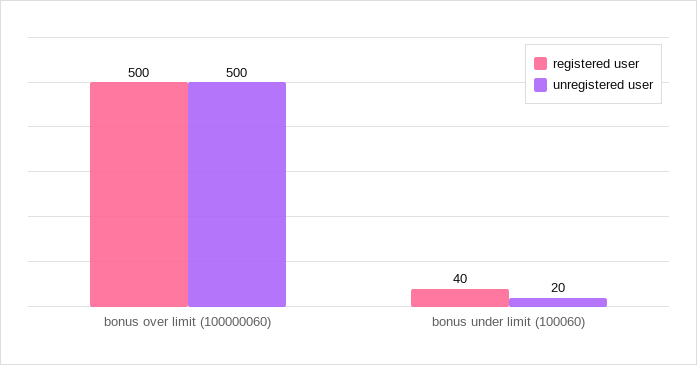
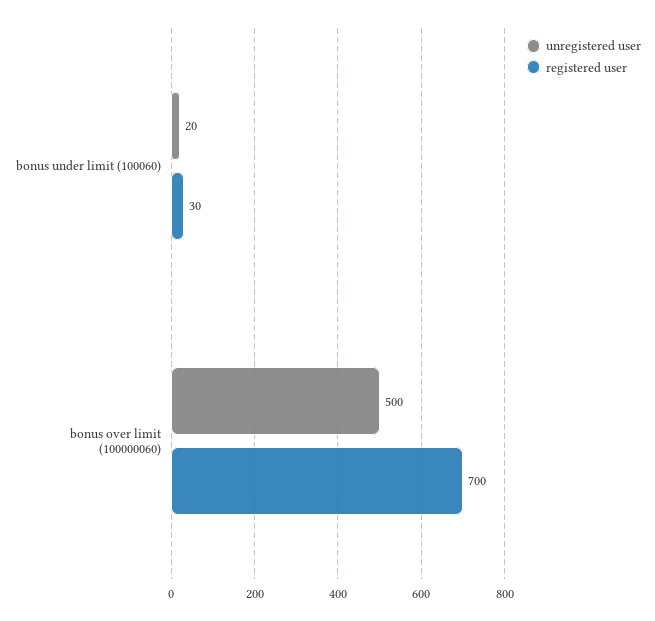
  {
    "registered user": {
-     "bonus over limit (100000060)": 500,
+     "bonus over limit (100000060)": 700,
-     "bonus under limit (100060)": 40
+     "bonus under limit (100060)": 30
    },
    "unregistered user": {
      "bonus over limit (100000060)": 500,
      "bonus under limit (100060)": 20
    }
  }

